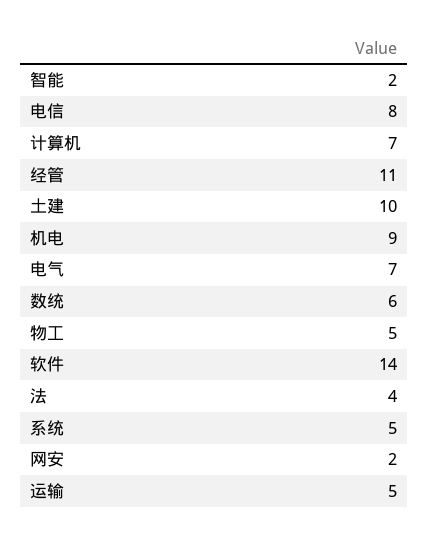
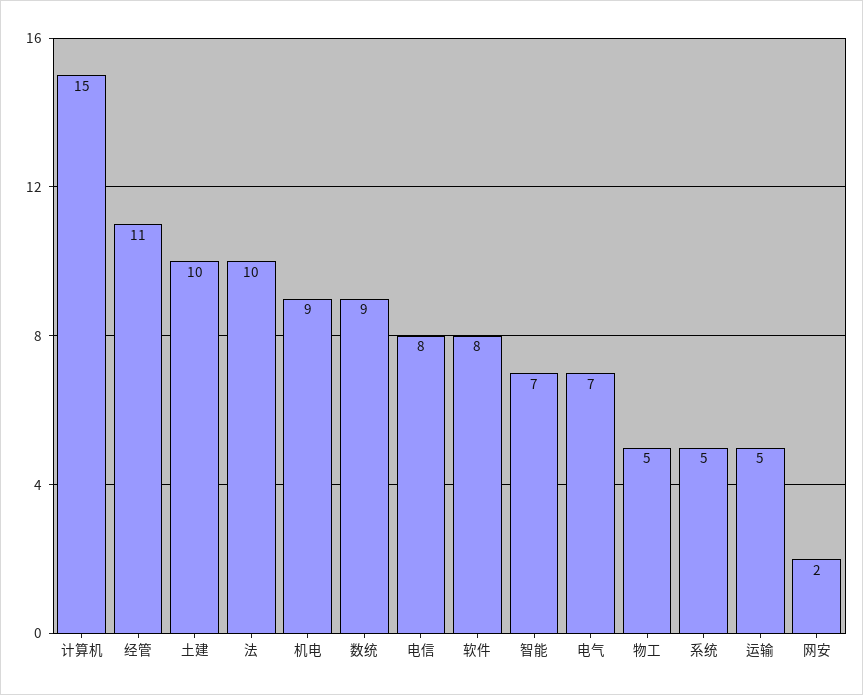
  {
-   "智能": 2,
+   "智能": 7,
    "电信": 8,
-   "计算机": 7,
+   "计算机": 15,
    "经管": 11,
    "土建": 10,
    "机电": 9,
    "电气": 7,
-   "数统": 6,
+   "数统": 9,
    "物工": 5,
-   "软件": 14,
+   "软件": 8,
-   "法": 4,
+   "法": 10,
    "系统": 5,
    "网安": 2,
    "运输": 5
  }

